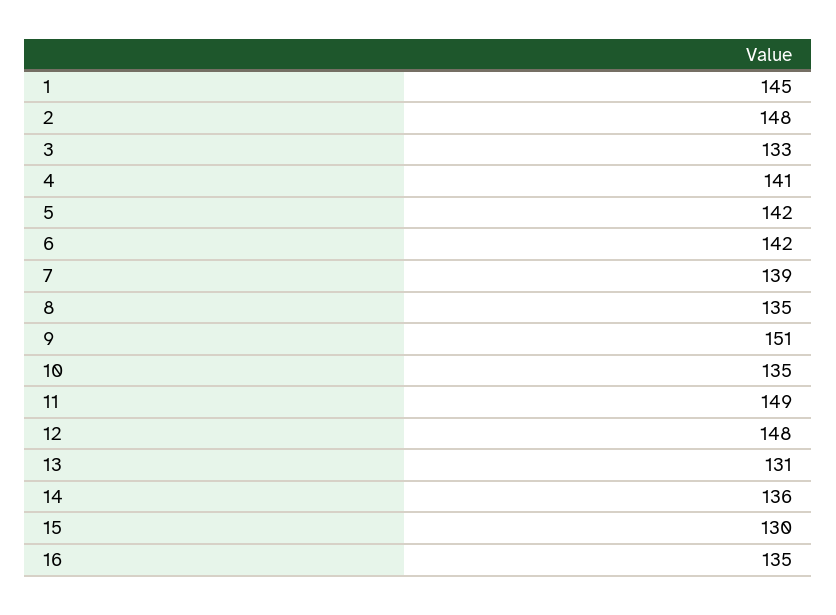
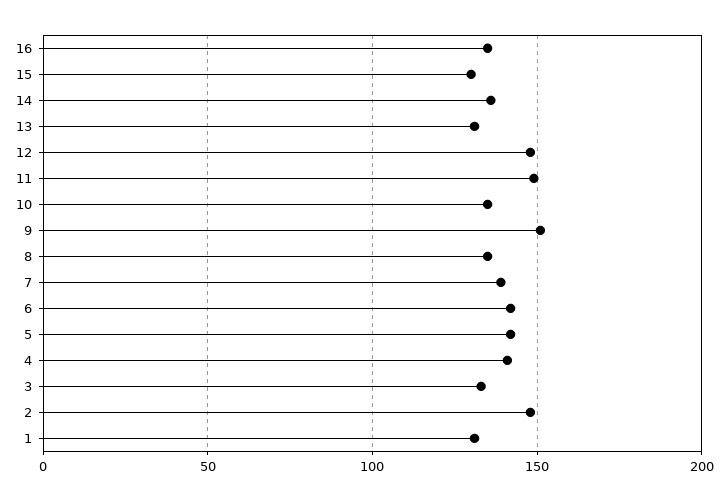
  {
-   "1": 145,
+   "1": 130,
    "2": 148,
    "3": 133,
    "4": 141,
    "5": 142,
    "6": 142,
    "7": 139,
    "8": 135,
    "9": 151,
    "10": 135,
    "11": 149,
    "12": 148,
    "13": 131,
    "14": 136,
    "15": 130,
    "16": 135
  }

